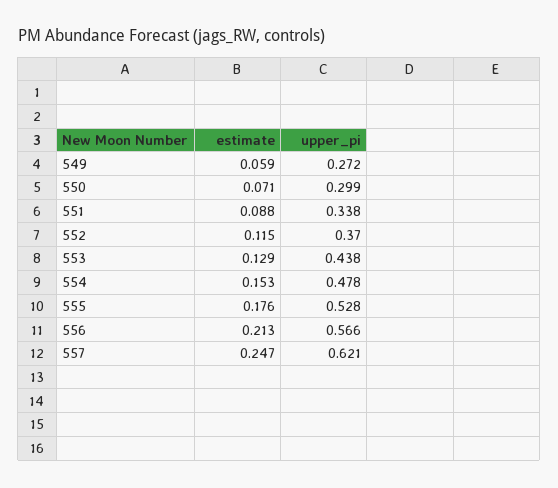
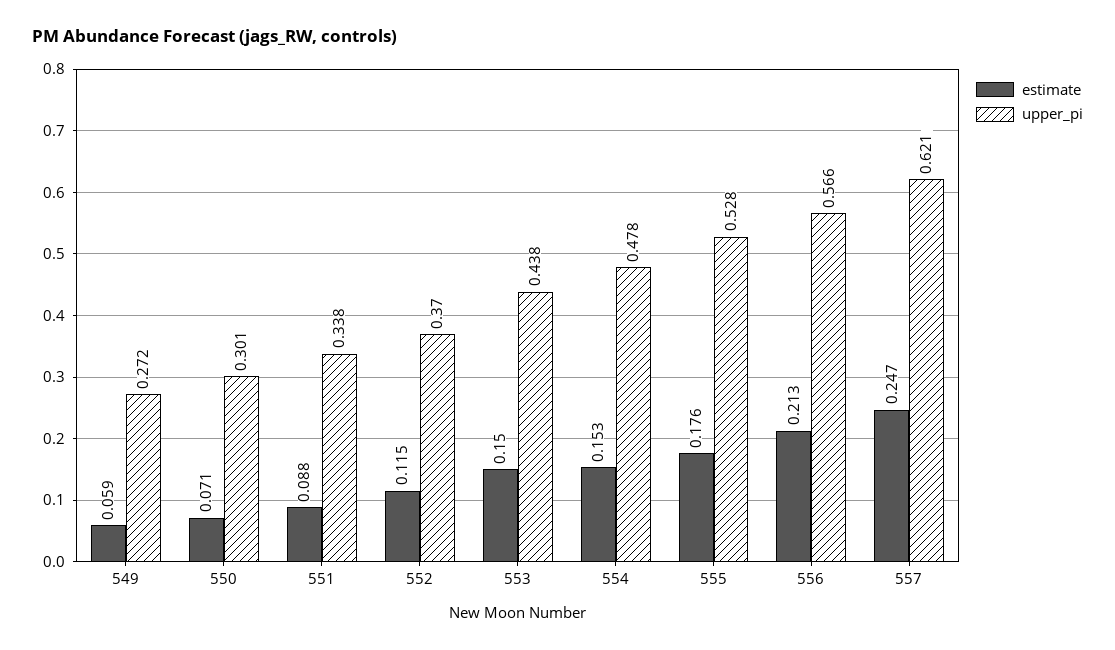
  {
    "estimate": {
      "549": 0.059,
      "550": 0.071,
      "551": 0.088,
      "552": 0.115,
-     "553": 0.129,
+     "553": 0.15,
      "554": 0.153,
      "555": 0.176,
      "556": 0.213,
      "557": 0.247
    },
    "upper_pi": {
      "549": 0.272,
-     "550": 0.299,
+     "550": 0.301,
      "551": 0.338,
      "552": 0.37,
      "553": 0.438,
      "554": 0.478,
      "555": 0.528,
      "556": 0.566,
      "557": 0.621
    }
  }

